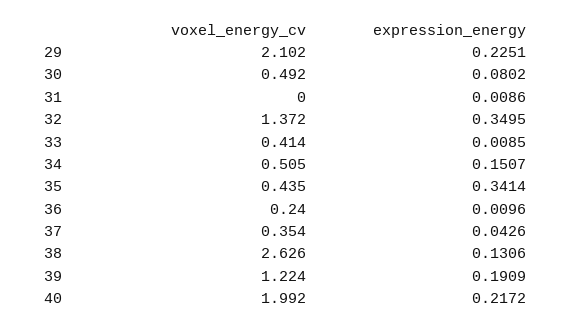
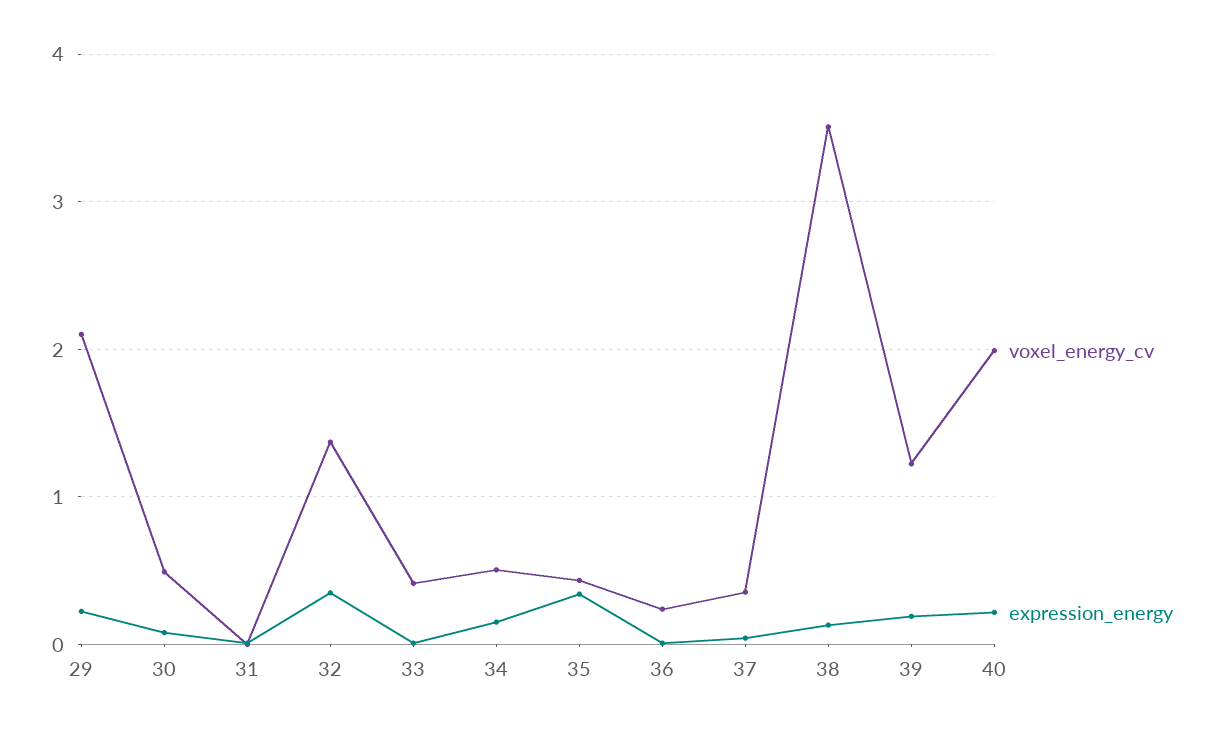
  {
    "voxel_energy_cv": {
      "29": 2.102,
      "30": 0.492,
      "31": 0,
      "32": 1.372,
      "33": 0.414,
      "34": 0.505,
      "35": 0.435,
      "36": 0.24,
      "37": 0.354,
-     "38": 2.626,
+     "38": 3.5,
      "39": 1.224,
      "40": 1.992
    },
    "expression_energy": {
      "29": 0.2251,
      "30": 0.0802,
      "31": 0.0086,
      "32": 0.3495,
      "33": 0.0085,
      "34": 0.1507,
      "35": 0.3414,
      "36": 0.0096,
      "37": 0.0426,
      "38": 0.1306,
      "39": 0.1909,
      "40": 0.2172
    }
  }

